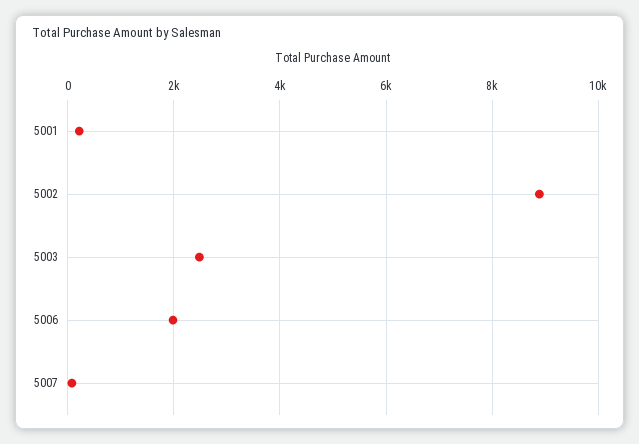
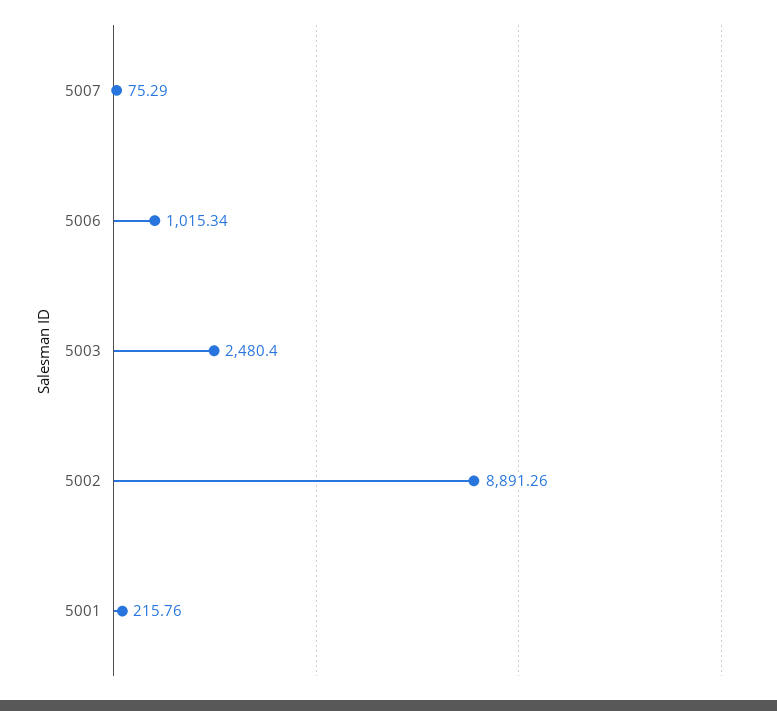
  {
    "5001": 215.76,
    "5002": 8891.26,
    "5003": 2480.4,
-   "5006": 2000,
+   "5006": 1015.34,
    "5007": 75.29
  }

